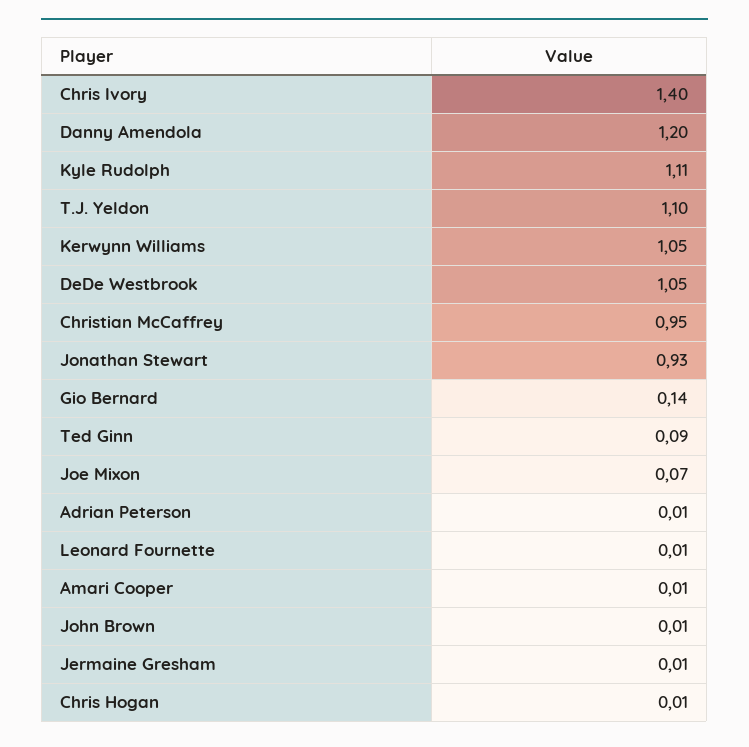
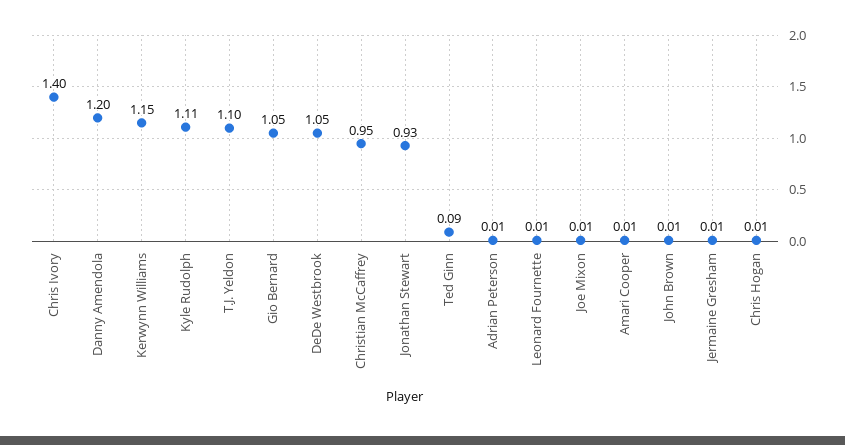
  {
    "Chris Ivory": 1.4,
    "Danny Amendola": 1.2,
    "Kyle Rudolph": 1.11,
    "T.J. Yeldon": 1.1,
-   "Kerwynn Williams": 1.05,
+   "Kerwynn Williams": 1.15,
    "DeDe Westbrook": 1.05,
    "Christian McCaffrey": 0.95,
    "Jonathan Stewart": 0.93,
-   "Gio Bernard": 0.14,
+   "Gio Bernard": 1.05,
    "Ted Ginn": 0.09,
-   "Joe Mixon": 0.07,
+   "Joe Mixon": 0.01,
    "Adrian Peterson": 0.01,
    "Leonard Fournette": 0.01,
    "Amari Cooper": 0.01,
    "John Brown": 0.01,
    "Jermaine Gresham": 0.01,
    "Chris Hogan": 0.01
  }

